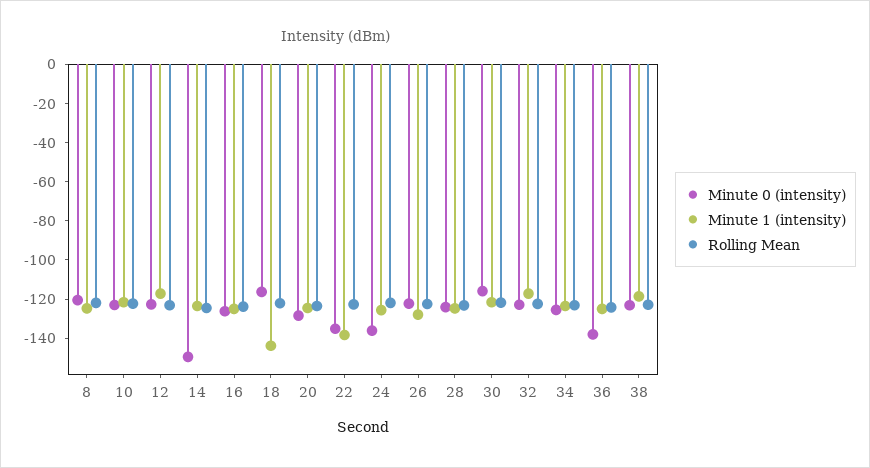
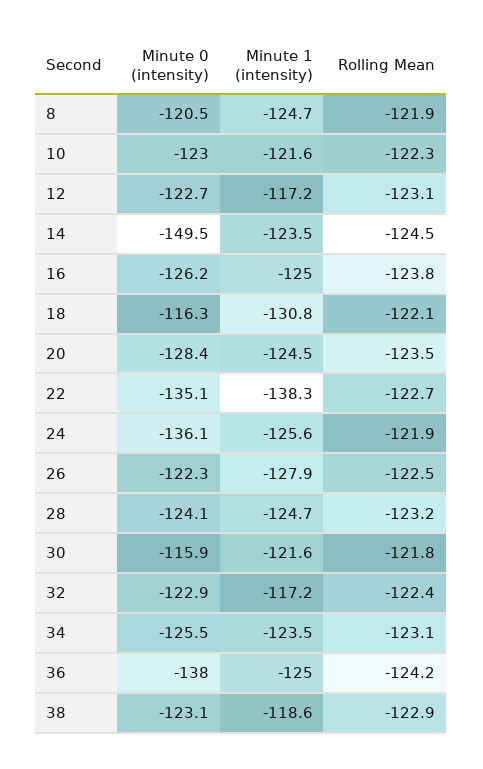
  {
    "Minute 0 (intensity)": {
      "8": -120.5,
      "10": -123,
      "12": -122.7,
      "14": -149.5,
      "16": -126.2,
      "18": -116.3,
      "20": -128.4,
      "22": -135.1,
      "24": -136.1,
      "26": -122.3,
      "28": -124.1,
      "30": -115.9,
      "32": -122.9,
      "34": -125.5,
      "36": -138,
      "38": -123.1
    },
    "Minute 1 (intensity)": {
      "8": -124.7,
      "10": -121.6,
      "12": -117.2,
      "14": -123.5,
      "16": -125,
-     "18": -145,
+     "18": -130.8,
      "20": -124.5,
      "22": -138.3,
      "24": -125.6,
      "26": -127.9,
      "28": -124.7,
      "30": -121.6,
      "32": -117.2,
      "34": -123.5,
      "36": -125,
      "38": -118.6
    },
    "Rolling Mean": {
      "8": -121.9,
      "10": -122.3,
      "12": -123.1,
      "14": -124.5,
      "16": -123.8,
      "18": -122.1,
      "20": -123.5,
      "22": -122.7,
      "24": -121.9,
      "26": -122.5,
      "28": -123.2,
      "30": -121.8,
      "32": -122.4,
      "34": -123.1,
      "36": -124.2,
      "38": -122.9
    }
  }

